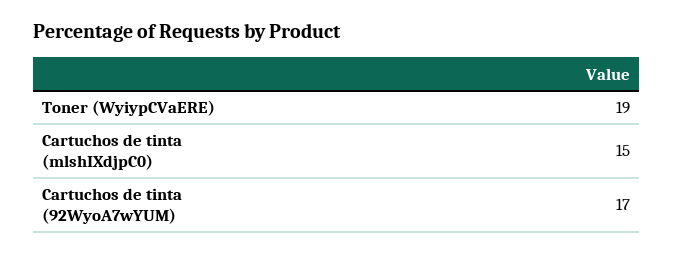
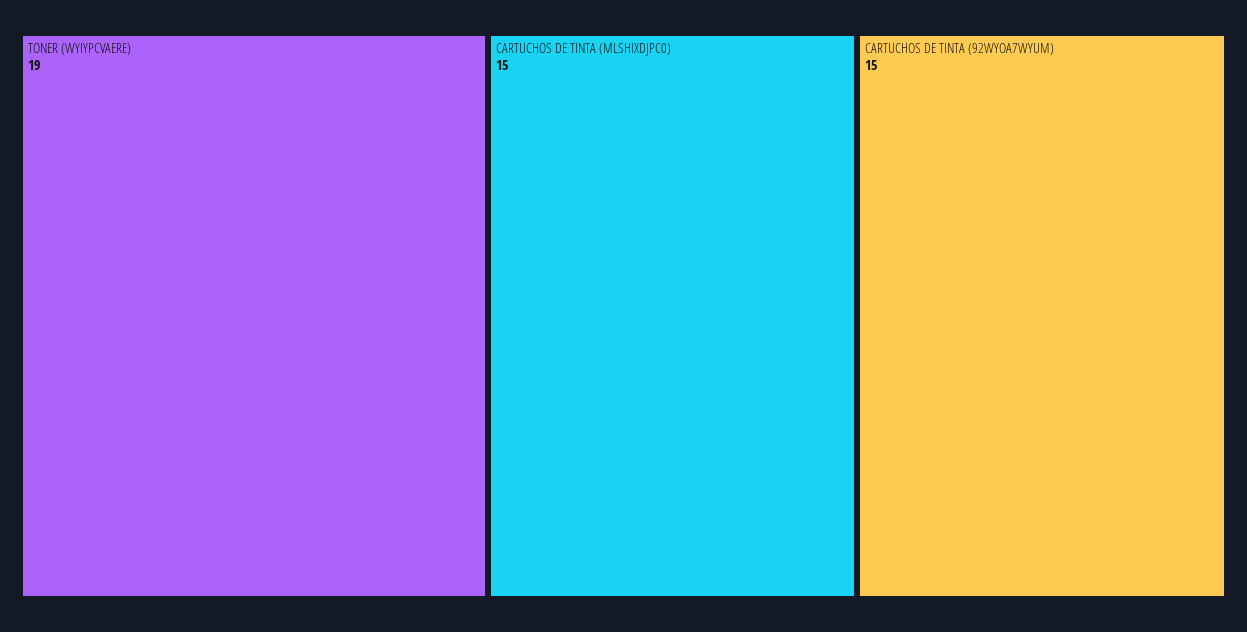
  {
    "Toner (WyiypCVaERE)": 19,
    "Cartuchos de tinta (mlshIXdjpC0)": 15,
-   "Cartuchos de tinta (92WyoA7wYUM)": 17
+   "Cartuchos de tinta (92WyoA7wYUM)": 15
  }

